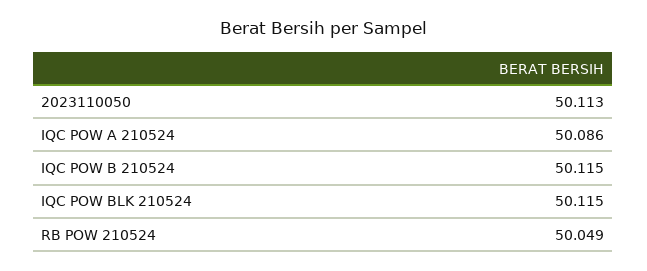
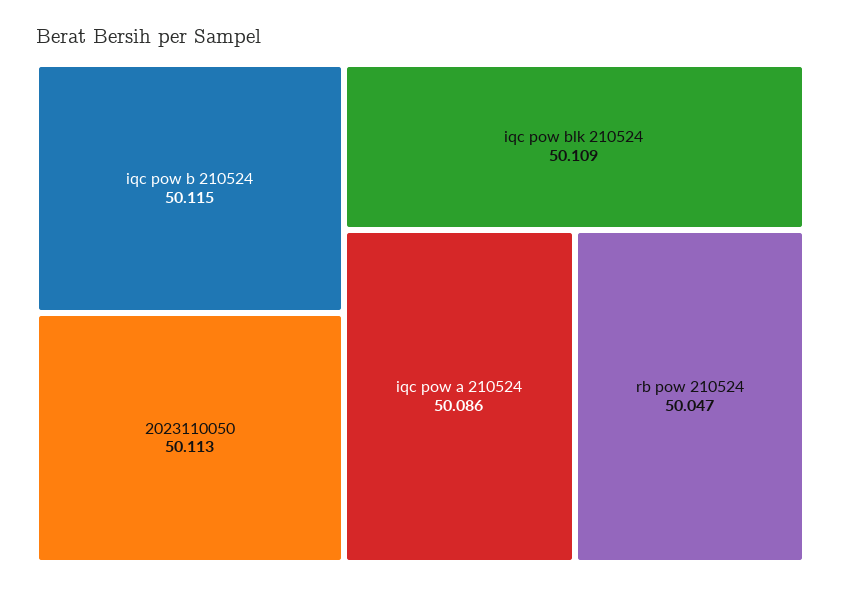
  {
    "2023110050": 50.113,
    "IQC POW A 210524": 50.086,
    "IQC POW B 210524": 50.115,
-   "IQC POW BLK 210524": 50.115,
+   "IQC POW BLK 210524": 50.109,
-   "RB POW 210524": 50.049
+   "RB POW 210524": 50.047
  }

